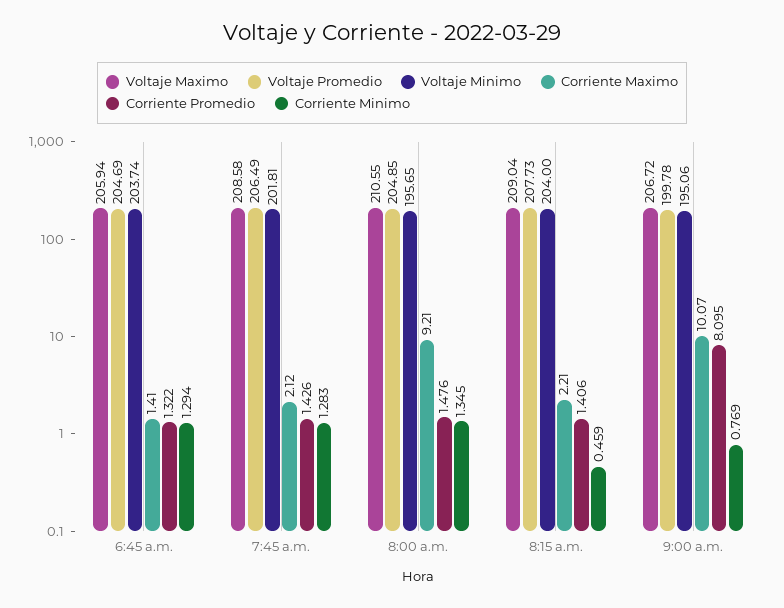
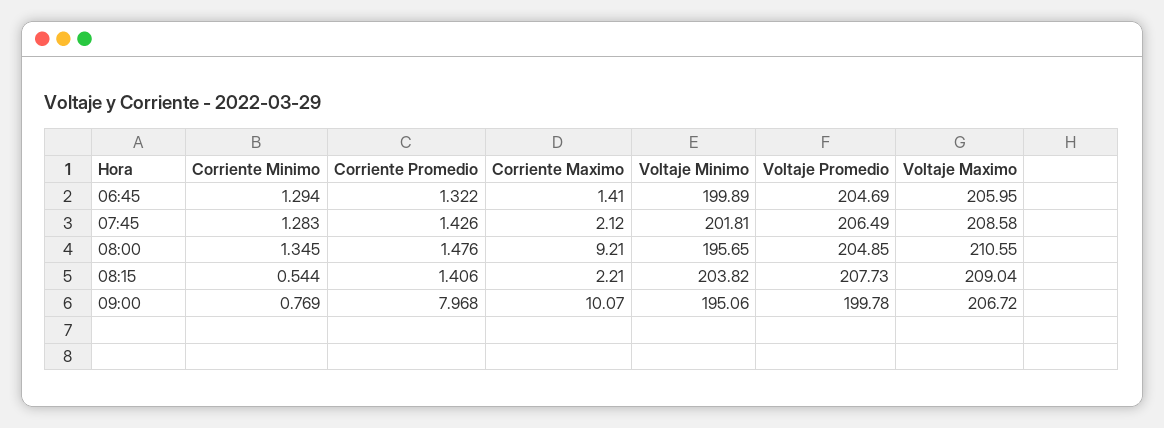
  {
    "Voltaje Maximo": {
-     "6:45 a.m.": 205.94,
+     "6:45 a.m.": 205.95,
      "7:45 a.m.": 208.58,
      "8:00 a.m.": 210.55,
      "8:15 a.m.": 209.04,
      "9:00 a.m.": 206.72
    },
    "Voltaje Promedio": {
      "6:45 a.m.": 204.69,
      "7:45 a.m.": 206.49,
      "8:00 a.m.": 204.85,
      "8:15 a.m.": 207.73,
      "9:00 a.m.": 199.78
    },
    "Voltaje Minimo": {
-     "6:45 a.m.": 203.74,
+     "6:45 a.m.": 199.89,
      "7:45 a.m.": 201.81,
      "8:00 a.m.": 195.65,
-     "8:15 a.m.": 204,
+     "8:15 a.m.": 203.82,
      "9:00 a.m.": 195.06
    },
    "Corriente Maximo": {
      "6:45 a.m.": 1.41,
      "7:45 a.m.": 2.12,
      "8:00 a.m.": 9.21,
      "8:15 a.m.": 2.21,
      "9:00 a.m.": 10.07
    },
    "Corriente Promedio": {
      "6:45 a.m.": 1.322,
      "7:45 a.m.": 1.426,
      "8:00 a.m.": 1.476,
      "8:15 a.m.": 1.406,
-     "9:00 a.m.": 8.095
+     "9:00 a.m.": 7.968
    },
    "Corriente Minimo": {
      "6:45 a.m.": 1.294,
      "7:45 a.m.": 1.283,
      "8:00 a.m.": 1.345,
-     "8:15 a.m.": 0.459,
+     "8:15 a.m.": 0.544,
      "9:00 a.m.": 0.769
    }
  }

